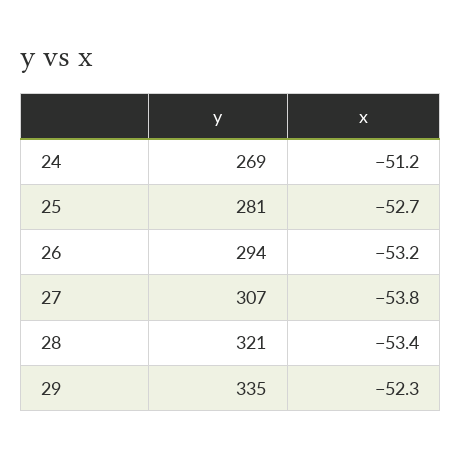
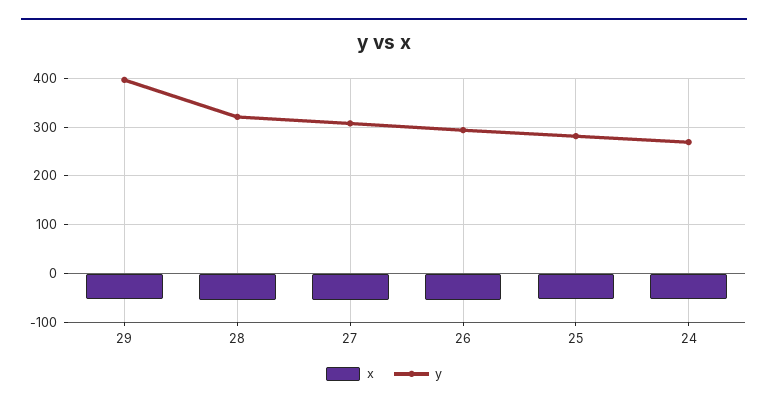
  {
    "y": {
      "24": 269,
      "25": 281,
      "26": 294,
      "27": 307,
      "28": 321,
-     "29": 335
+     "29": 400
    },
    "x": {
      "24": -51.2,
      "25": -52.7,
      "26": -53.2,
      "27": -53.8,
      "28": -53.4,
      "29": -52.3
    }
  }

